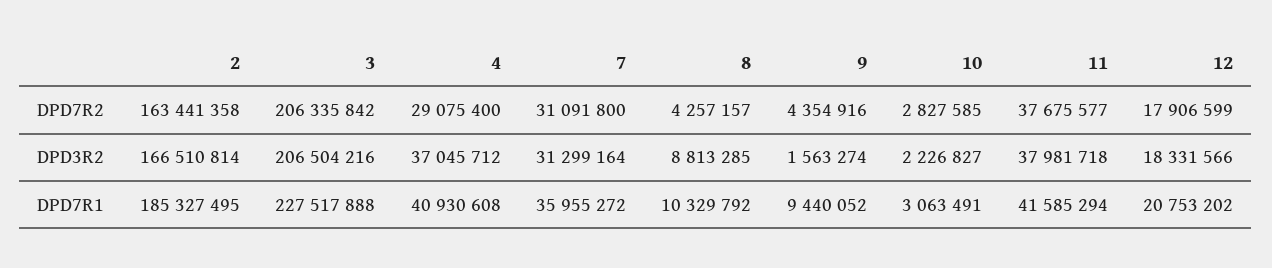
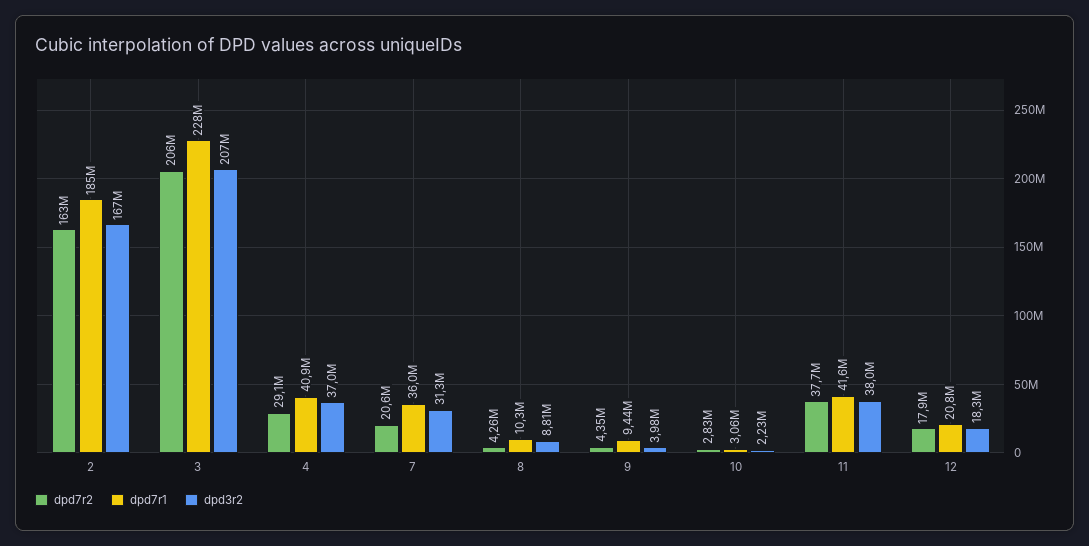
  {
    "DPD7R2": {
      "2": 163441358,
      "3": 206335842,
      "4": 29075400,
-     "7": 31091800,
+     "7": 20600000,
      "8": 4257157,
      "9": 4354916,
      "10": 2827585,
      "11": 37675577,
      "12": 17906599
    },
    "DPD3R2": {
      "2": 166510814,
      "3": 206504216,
      "4": 37045712,
      "7": 31299164,
      "8": 8813285,
-     "9": 1563274,
+     "9": 3980000,
      "10": 2226827,
      "11": 37981718,
      "12": 18331566
    },
    "DPD7R1": {
      "2": 185327495,
      "3": 227517888,
      "4": 40930608,
      "7": 35955272,
      "8": 10329792,
      "9": 9440052,
      "10": 3063491,
      "11": 41585294,
      "12": 20753202
    }
  }

